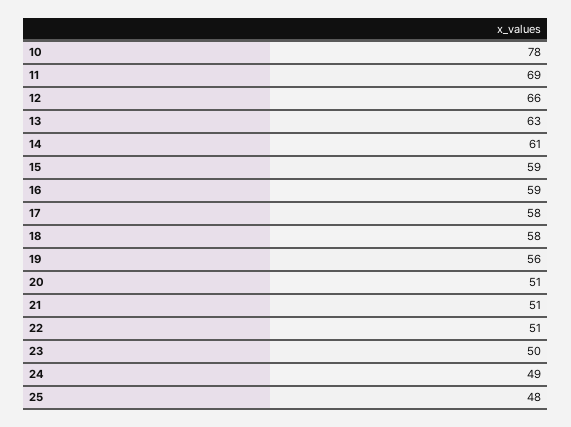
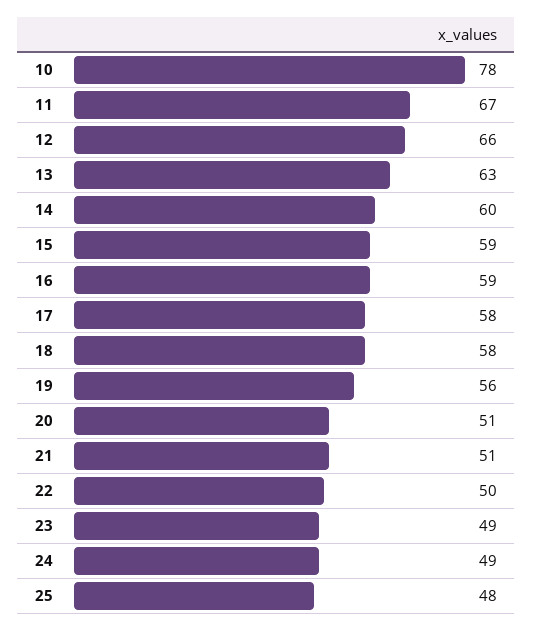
  {
    "10": 78,
-   "11": 69,
+   "11": 67,
    "12": 66,
    "13": 63,
-   "14": 61,
+   "14": 60,
    "15": 59,
    "16": 59,
    "17": 58,
    "18": 58,
    "19": 56,
    "20": 51,
    "21": 51,
-   "22": 51,
+   "22": 50,
-   "23": 50,
+   "23": 49,
    "24": 49,
    "25": 48
  }

